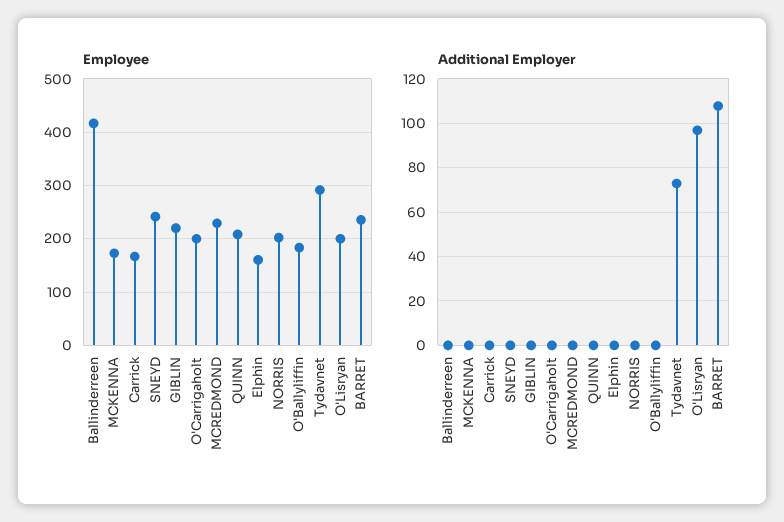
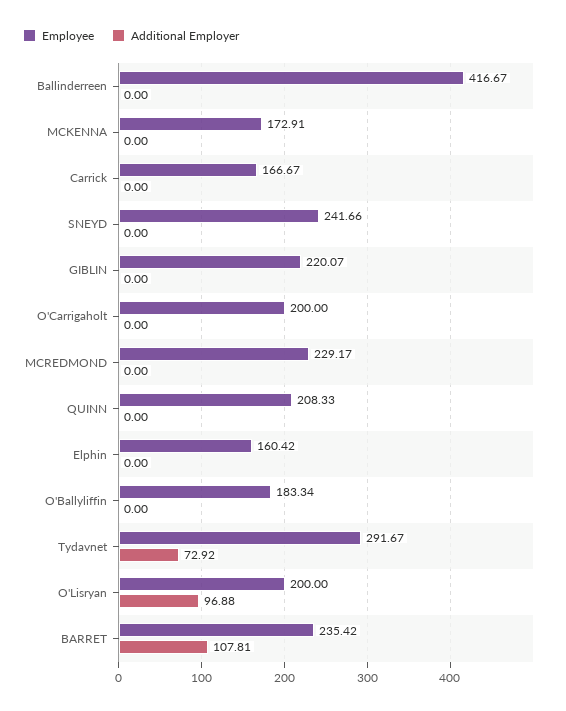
  {
    "Employee": {
      "Ballinderreen": 416.67,
      "MCKENNA": 172.91,
      "Carrick": 166.67,
      "SNEYD": 241.66,
      "GIBLIN": 220.07,
      "O'Carrigaholt": 200,
      "MCREDMOND": 229.17,
      "QUINN": 208.33,
      "Elphin": 160.42,
-     "NORRIS": 200,
      "O'Ballyliffin": 183.34,
      "Tydavnet": 291.67,
      "O'Lisryan": 200,
      "BARRET": 235.42
    },
    "Additional Employer": {
      "Ballinderreen": 0,
      "MCKENNA": 0,
      "Carrick": 0,
      "SNEYD": 0,
      "GIBLIN": 0,
      "O'Carrigaholt": 0,
      "MCREDMOND": 0,
      "QUINN": 0,
      "Elphin": 0,
-     "NORRIS": 0,
      "O'Ballyliffin": 0,
      "Tydavnet": 72.92,
      "O'Lisryan": 96.88,
      "BARRET": 107.81
    }
  }

